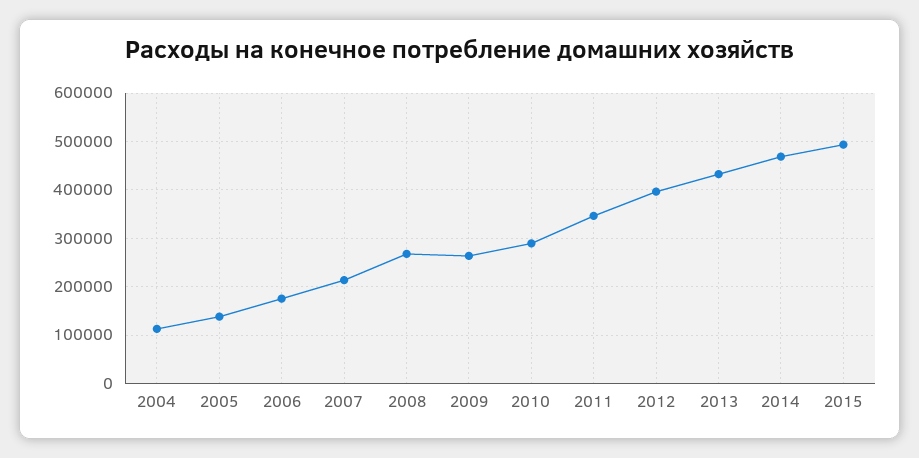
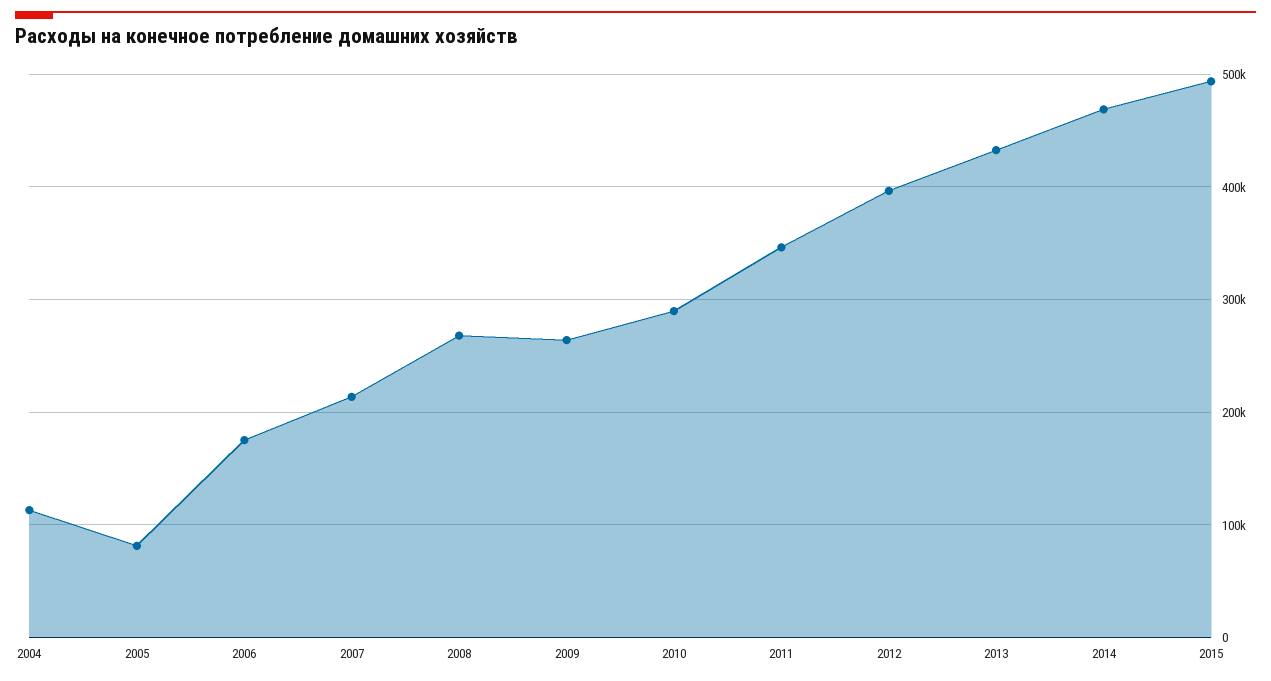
  {
    "2004": 110000,
-   "2005": 140000,
+   "2005": 80000,
    "2006": 180000,
    "2007": 210000,
    "2008": 270000,
    "2009": 260000,
    "2010": 290000,
    "2011": 350000,
    "2012": 400000,
    "2013": 430000,
    "2014": 470000,
    "2015": 490000
  }

